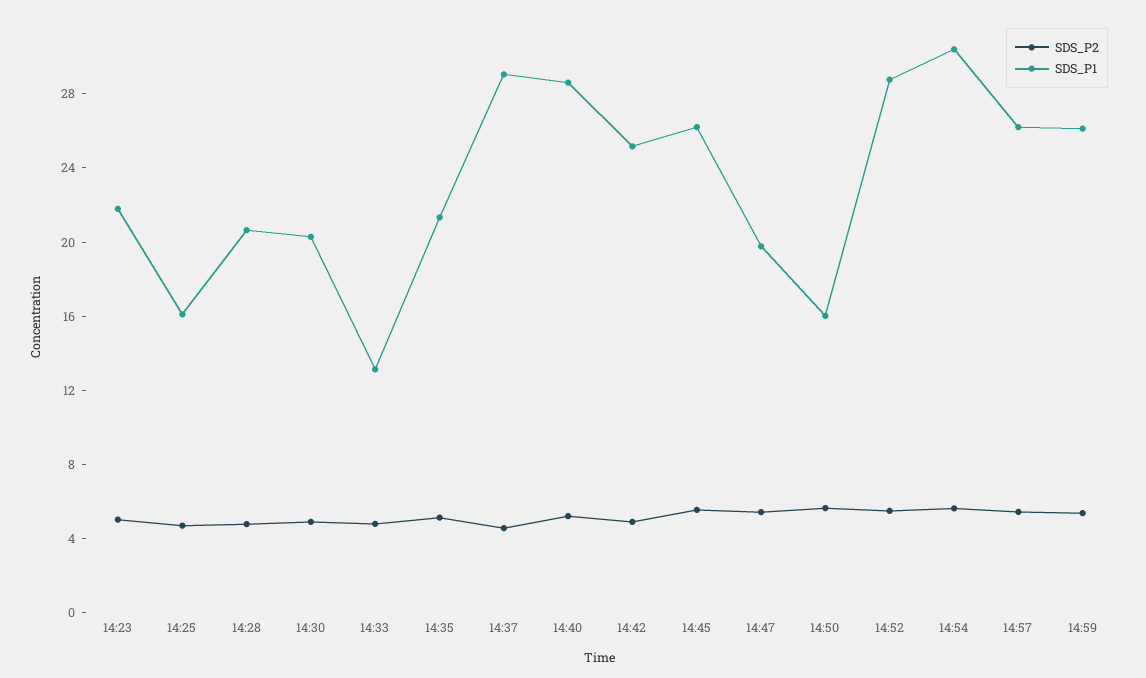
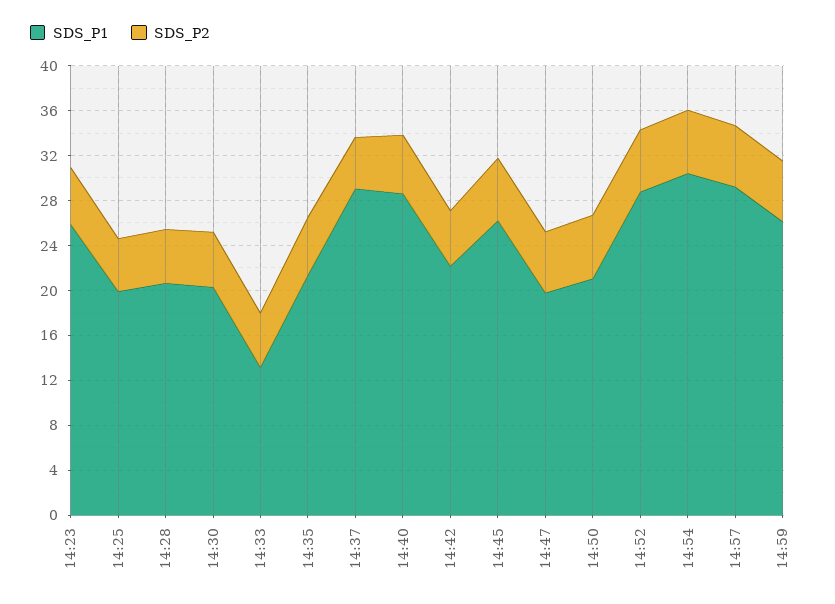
  {
    "SDS_P2": {
      "14:23": 5,
      "14:25": 5,
      "14:28": 5,
      "14:30": 5,
      "14:33": 5,
      "14:35": 5,
      "14:37": 5,
      "14:40": 5,
      "14:42": 5,
      "14:45": 6,
      "14:47": 5,
      "14:50": 6,
      "14:52": 6,
      "14:54": 6,
      "14:57": 5,
      "14:59": 5
    },
    "SDS_P1": {
-     "14:23": 22,
+     "14:23": 26,
-     "14:25": 16,
+     "14:25": 20,
      "14:28": 21,
      "14:30": 20,
      "14:33": 13,
      "14:35": 21,
      "14:37": 29,
      "14:40": 29,
-     "14:42": 25,
+     "14:42": 22,
      "14:45": 26,
      "14:47": 20,
-     "14:50": 16,
+     "14:50": 21,
      "14:52": 29,
      "14:54": 30,
-     "14:57": 26,
+     "14:57": 29,
      "14:59": 26
    }
  }

